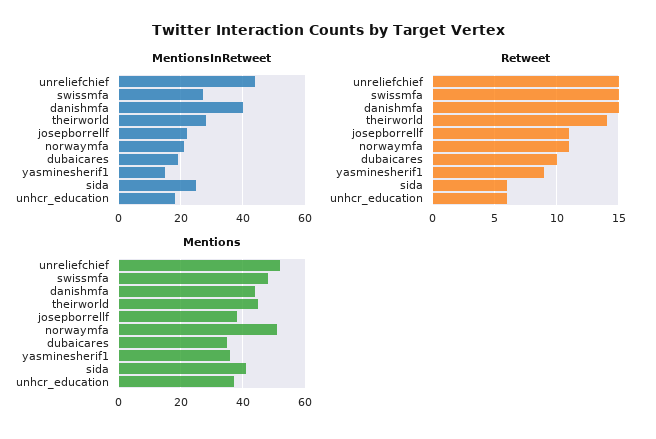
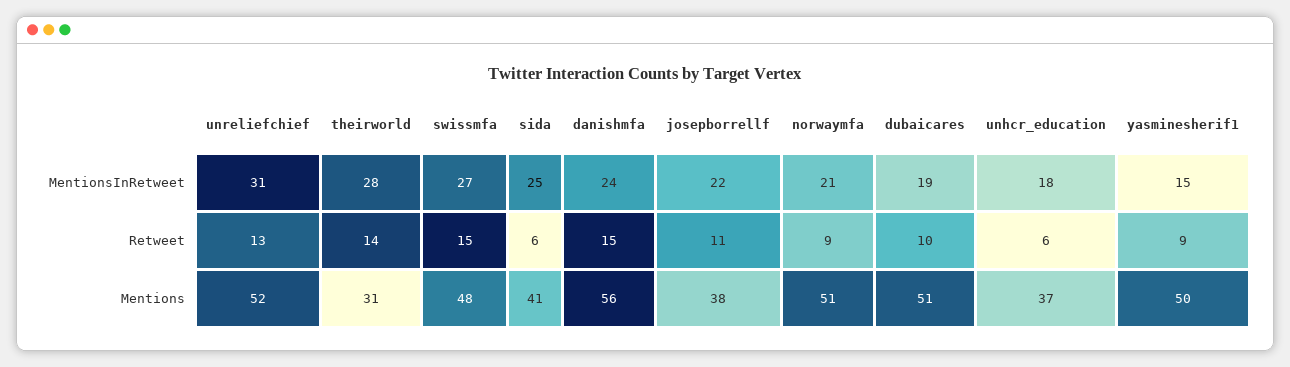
  {
    "MentionsInRetweet": {
-     "unreliefchief": 45,
+     "unreliefchief": 31,
      "swissmfa": 27,
-     "danishmfa": 40,
+     "danishmfa": 24,
      "theirworld": 28,
      "josepborrellf": 22,
      "norwaymfa": 21,
      "dubaicares": 19,
      "yasminesherif1": 15,
      "sida": 25,
      "unhcr_education": 18
    },
    "Retweet": {
-     "unreliefchief": 15,
+     "unreliefchief": 13,
      "swissmfa": 15,
      "danishmfa": 15,
      "theirworld": 14,
      "josepborrellf": 11,
-     "norwaymfa": 11,
+     "norwaymfa": 9,
      "dubaicares": 10,
      "yasminesherif1": 9,
      "sida": 6,
      "unhcr_education": 6
    },
    "Mentions": {
      "unreliefchief": 52,
      "swissmfa": 48,
-     "danishmfa": 45,
+     "danishmfa": 56,
-     "theirworld": 45,
+     "theirworld": 31,
      "josepborrellf": 38,
      "norwaymfa": 51,
-     "dubaicares": 35,
+     "dubaicares": 51,
-     "yasminesherif1": 35,
+     "yasminesherif1": 50,
      "sida": 41,
      "unhcr_education": 37
    }
  }

